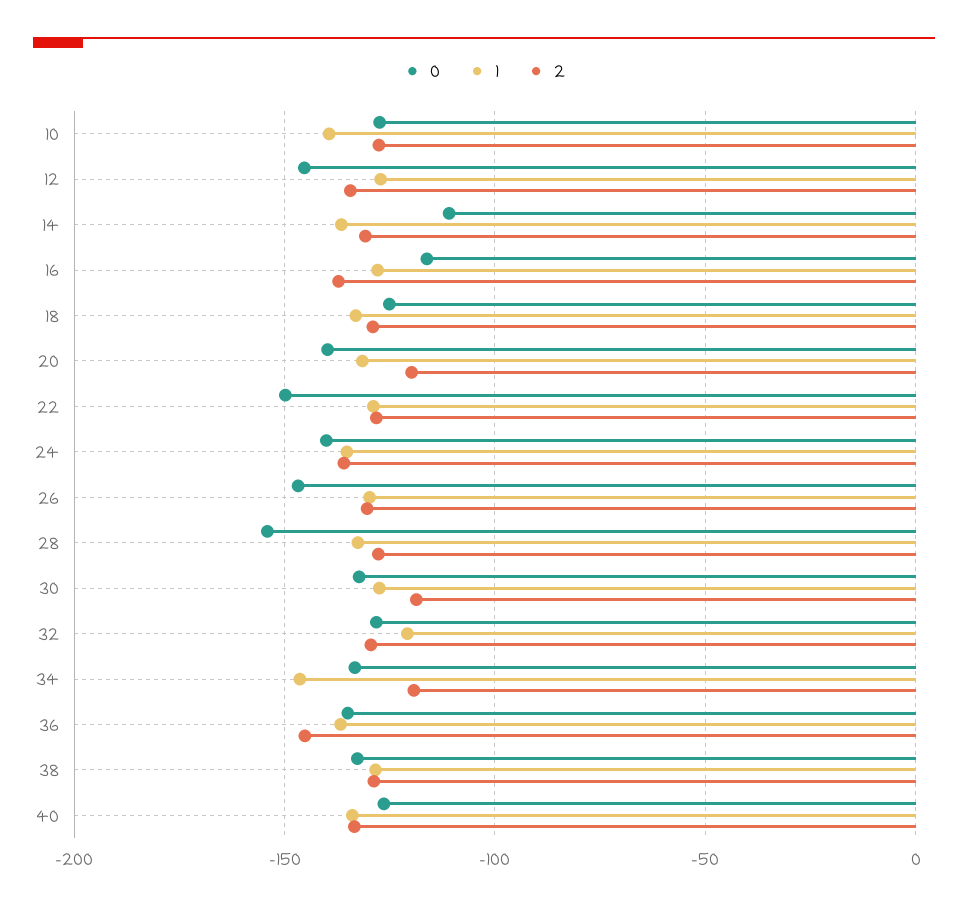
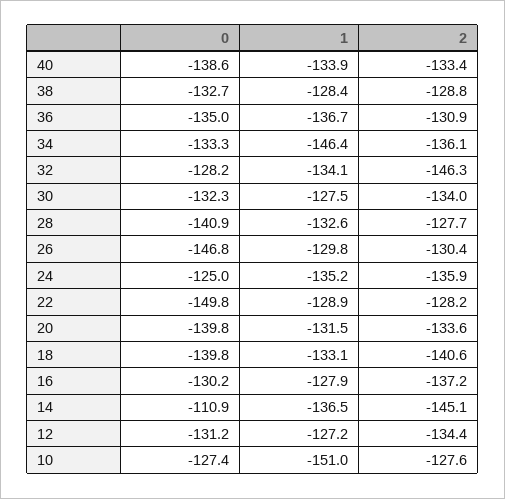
  {
    "0": {
      "10": -127.4,
-     "12": -145,
+     "12": -131.2,
      "14": -110.9,
-     "16": -115,
+     "16": -130.2,
-     "18": -125,
+     "18": -139.8,
      "20": -139.8,
      "22": -149.8,
-     "24": -140,
+     "24": -125,
      "26": -146.8,
-     "28": -155,
+     "28": -140.9,
      "30": -132.3,
      "32": -128.2,
      "34": -133.3,
      "36": -135,
      "38": -132.7,
-     "40": -125
+     "40": -138.6
    },
    "1": {
-     "10": -140,
+     "10": -151,
      "12": -127.2,
      "14": -136.5,
      "16": -127.9,
      "18": -133.1,
      "20": -131.5,
      "22": -128.9,
      "24": -135.2,
      "26": -129.8,
      "28": -132.6,
      "30": -127.5,
-     "32": -120,
+     "32": -134.1,
      "34": -146.4,
      "36": -136.7,
      "38": -128.4,
      "40": -133.9
    },
    "2": {
      "10": -127.6,
      "12": -134.4,
-     "14": -130,
+     "14": -145.1,
      "16": -137.2,
-     "18": -130,
+     "18": -140.6,
-     "20": -120,
+     "20": -133.6,
      "22": -128.2,
      "24": -135.9,
      "26": -130.4,
      "28": -127.7,
-     "30": -120,
+     "30": -134,
-     "32": -130,
+     "32": -146.3,
-     "34": -120,
+     "34": -136.1,
-     "36": -145,
+     "36": -130.9,
      "38": -128.8,
      "40": -133.4
    }
  }

